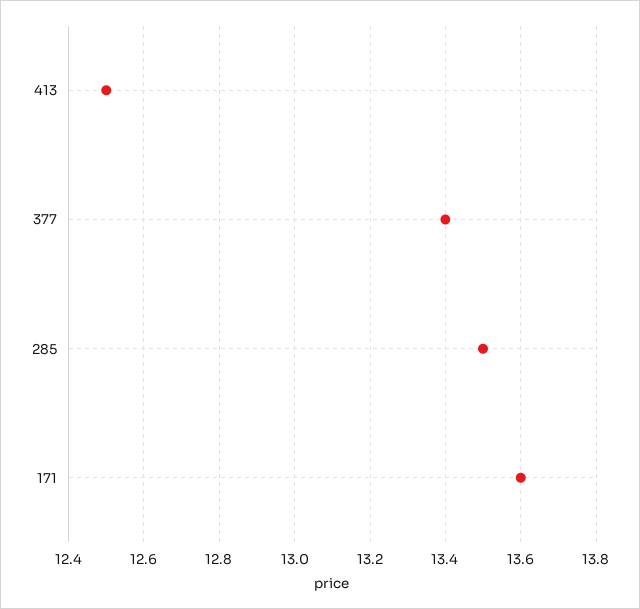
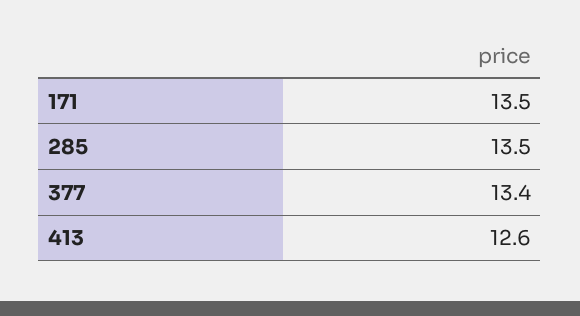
  {
-   "413": 12.5,
+   "413": 12.6,
    "377": 13.4,
    "285": 13.5,
-   "171": 13.6
+   "171": 13.5
  }

